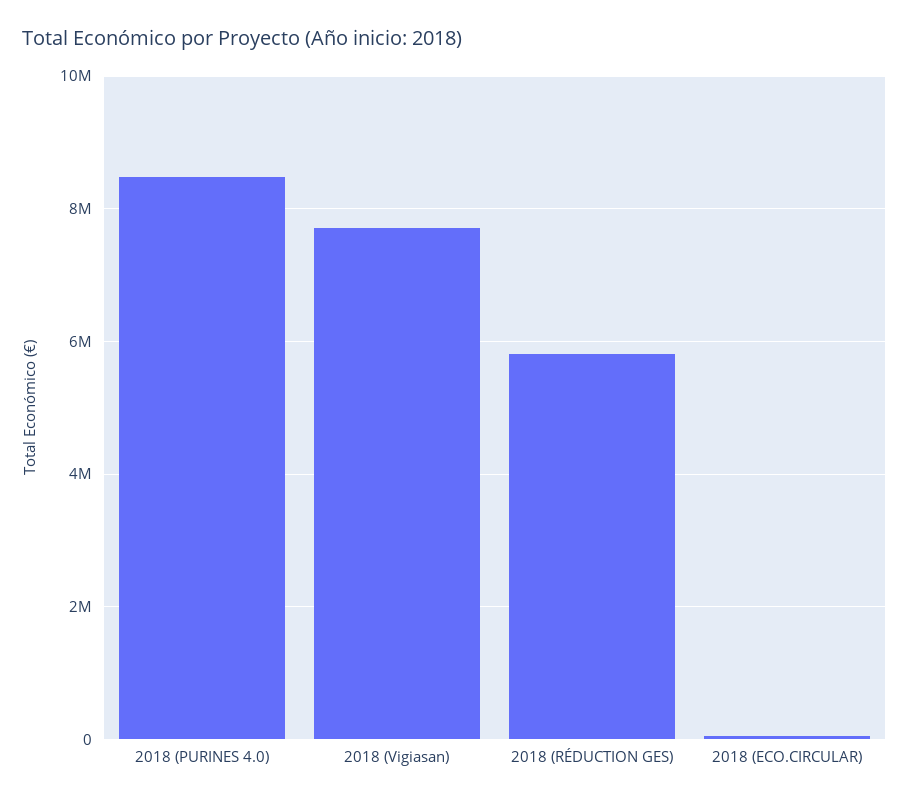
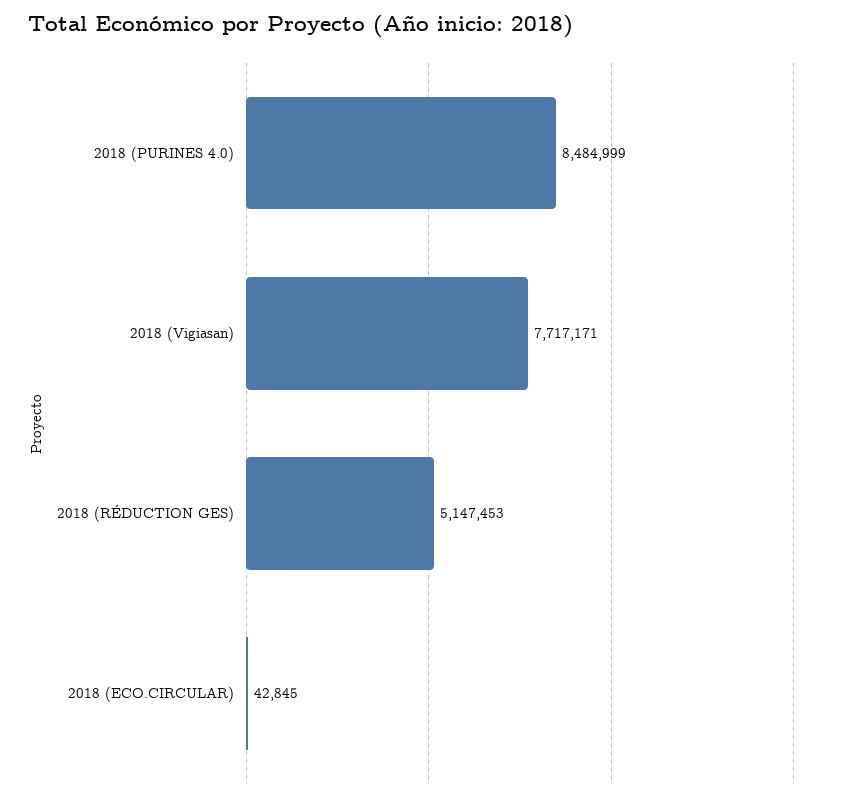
  {
    "2018 (PURINES 4.0)": 8484999,
    "2018 (Vigiasan)": 7717171,
-   "2018 (RÉDUCTION GES)": 5800000,
+   "2018 (RÉDUCTION GES)": 5147453,
    "2018 (ECO.CIRCULAR)": 42845
  }

